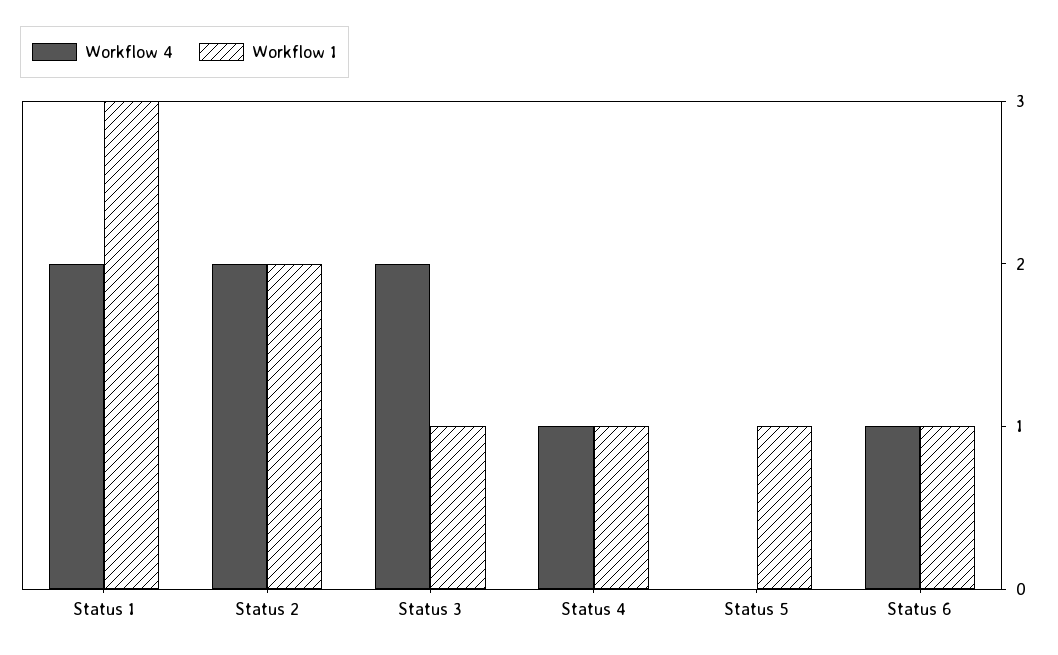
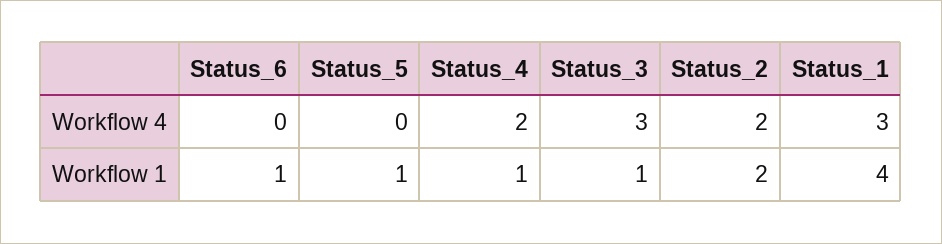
  {
    "Workflow 4": {
-     "Status 1": 2,
+     "Status 1": 3,
      "Status 2": 2,
-     "Status 3": 2,
+     "Status 3": 3,
-     "Status 4": 1,
+     "Status 4": 2,
      "Status 5": 0,
-     "Status 6": 1
+     "Status 6": 0
    },
    "Workflow 1": {
-     "Status 1": 3,
+     "Status 1": 4,
      "Status 2": 2,
      "Status 3": 1,
      "Status 4": 1,
      "Status 5": 1,
      "Status 6": 1
    }
  }

